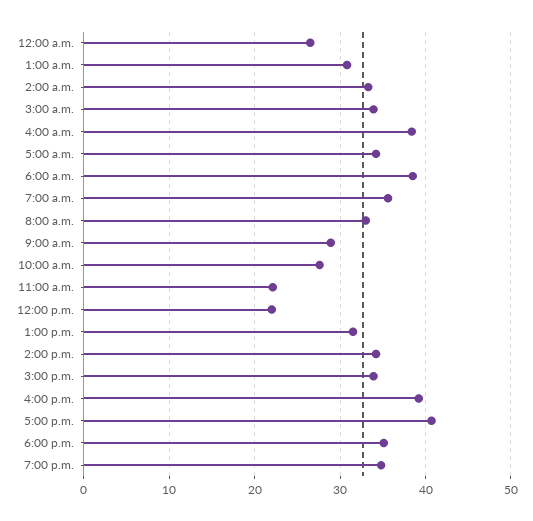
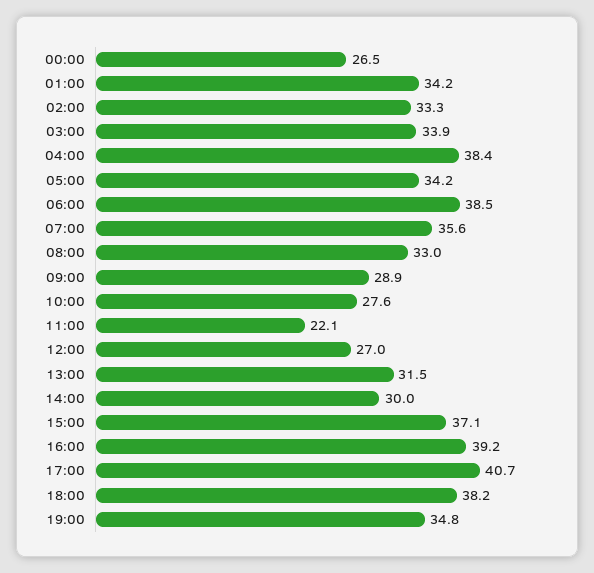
  {
    "12:00 a.m.": 26.5,
-   "1:00 a.m.": 31,
+   "1:00 a.m.": 34.2,
    "2:00 a.m.": 33.3,
    "3:00 a.m.": 33.9,
    "4:00 a.m.": 38.4,
    "5:00 a.m.": 34.2,
    "6:00 a.m.": 38.5,
    "7:00 a.m.": 35.6,
    "8:00 a.m.": 33,
    "9:00 a.m.": 28.9,
    "10:00 a.m.": 27.6,
    "11:00 a.m.": 22.1,
-   "12:00 p.m.": 22,
+   "12:00 p.m.": 27,
    "1:00 p.m.": 31.5,
-   "2:00 p.m.": 34,
+   "2:00 p.m.": 30,
-   "3:00 p.m.": 34,
+   "3:00 p.m.": 37.1,
    "4:00 p.m.": 39.2,
    "5:00 p.m.": 40.7,
-   "6:00 p.m.": 35,
+   "6:00 p.m.": 38.2,
    "7:00 p.m.": 34.8
  }

